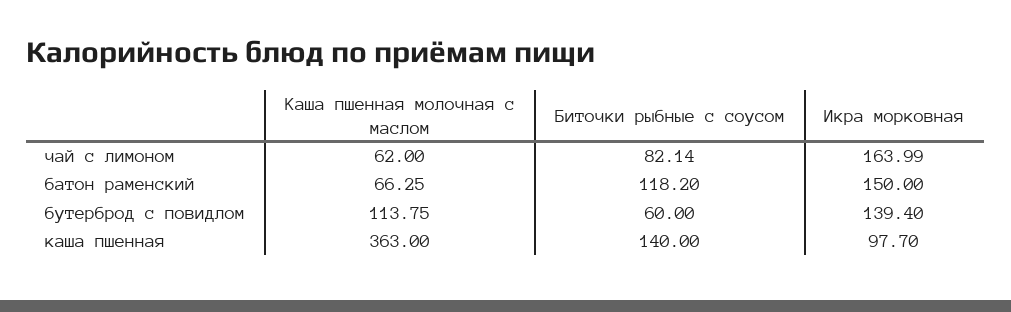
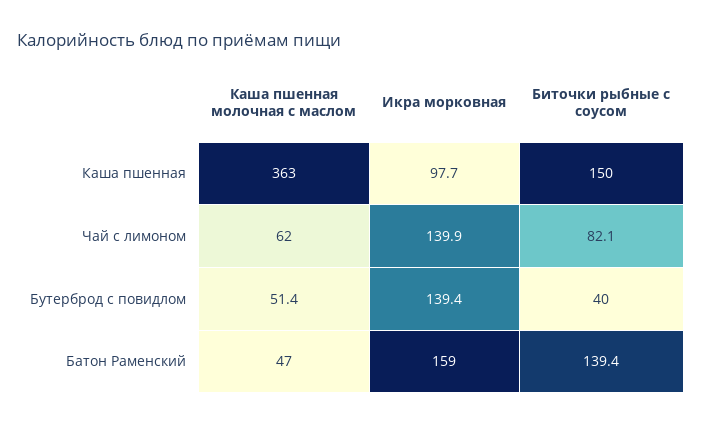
  {
    "Каша пшенная молочная с маслом": {
      "чай с лимоном": 62,
-     "батон раменский": 66.25,
+     "батон раменский": 47,
-     "бутерброд с повидлом": 113.75,
+     "бутерброд с повидлом": 51.4,
      "каша пшенная": 363
    },
    "Биточки рыбные с соусом": {
      "чай с лимоном": 82.14,
-     "батон раменский": 118.2,
+     "батон раменский": 139.4,
-     "бутерброд с повидлом": 60,
+     "бутерброд с повидлом": 40,
-     "каша пшенная": 140
+     "каша пшенная": 150
    },
    "Икра морковная": {
-     "чай с лимоном": 163.99,
+     "чай с лимоном": 139.9,
-     "батон раменский": 150,
+     "батон раменский": 159,
      "бутерброд с повидлом": 139.4,
      "каша пшенная": 97.7
    }
  }

